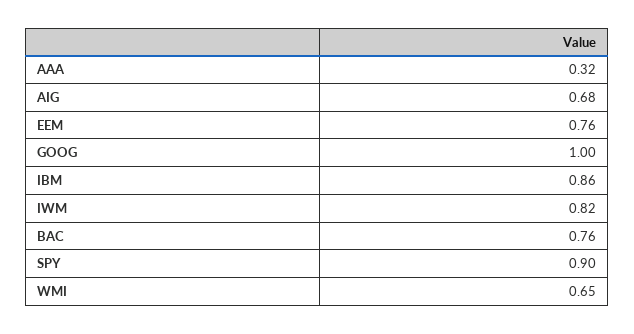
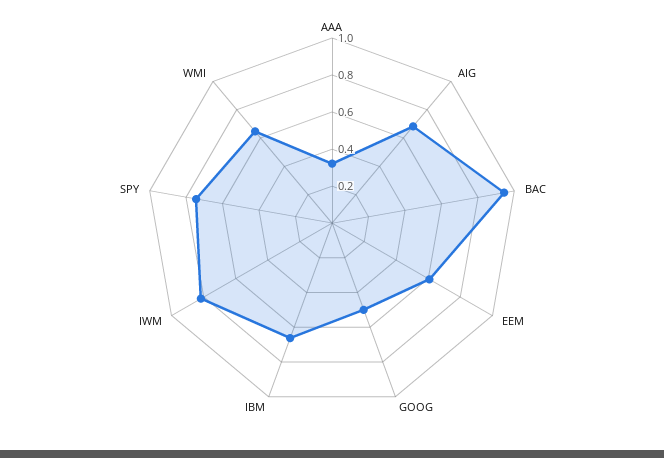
  {
    "AAA": 0.32,
    "AIG": 0.68,
-   "EEM": 0.76,
+   "EEM": 0.6,
-   "GOOG": 1,
+   "GOOG": 0.5,
-   "IBM": 0.86,
+   "IBM": 0.65,
    "IWM": 0.82,
-   "BAC": 0.76,
+   "BAC": 0.95,
-   "SPY": 0.9,
+   "SPY": 0.75,
    "WMI": 0.65
  }

